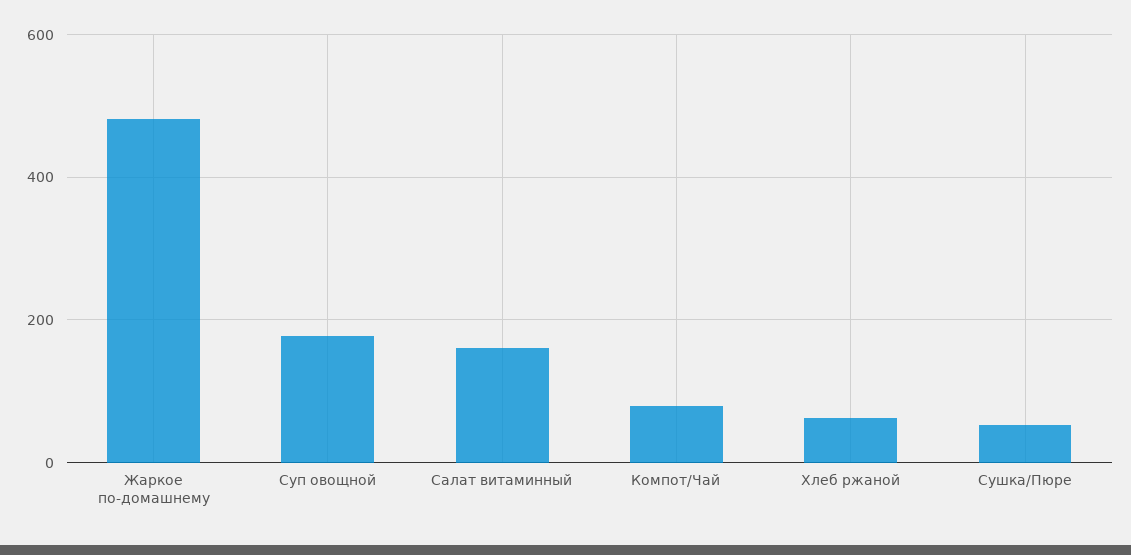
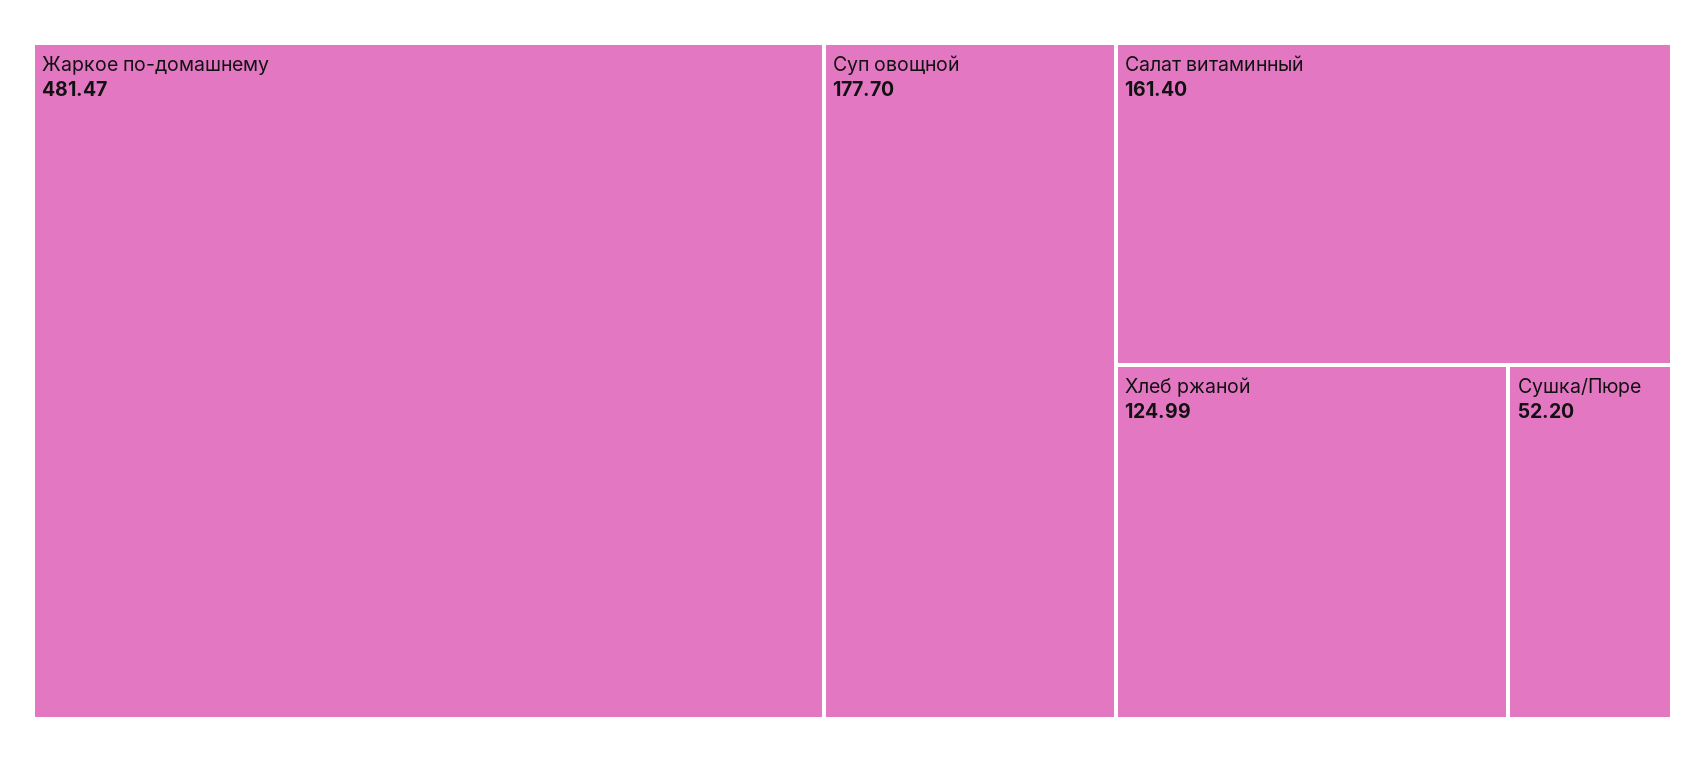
  {
    "Жаркое по-домашнему": 481.47,
    "Суп овощной": 177.7,
    "Салат витаминный": 161.4,
-   "Компот/Чай": 80,
-   "Хлеб ржаной": 60,
+   "Хлеб ржаной": 124.99,
    "Сушка/Пюре": 52.2
  }

